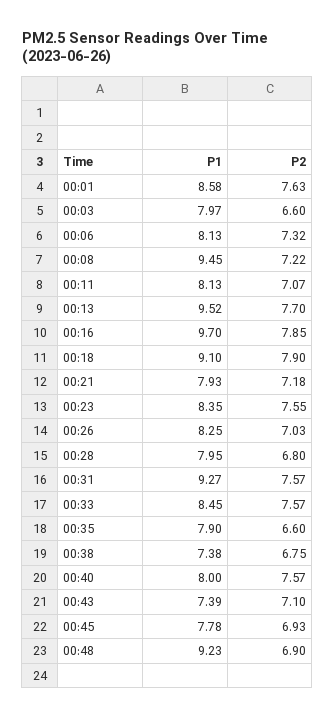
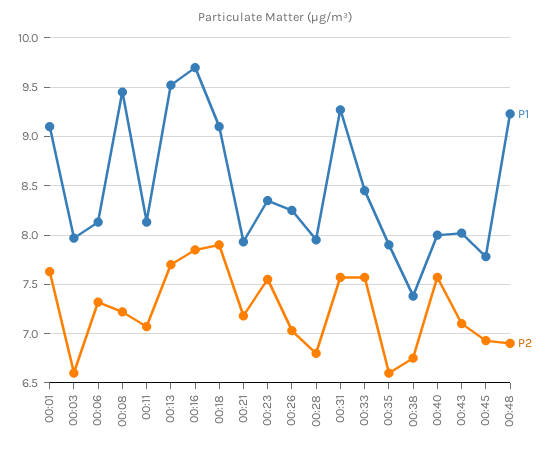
  {
    "P1": {
-     "00:01": 8.58,
+     "00:01": 9.1,
      "00:03": 7.97,
      "00:06": 8.13,
      "00:08": 9.45,
      "00:11": 8.13,
      "00:13": 9.52,
      "00:16": 9.7,
      "00:18": 9.1,
      "00:21": 7.93,
      "00:23": 8.35,
      "00:26": 8.25,
      "00:28": 7.95,
      "00:31": 9.27,
      "00:33": 8.45,
      "00:35": 7.9,
      "00:38": 7.38,
      "00:40": 8,
-     "00:43": 7.39,
+     "00:43": 8,
      "00:45": 7.78,
      "00:48": 9.23
    },
    "P2": {
      "00:01": 7.63,
      "00:03": 6.6,
      "00:06": 7.32,
      "00:08": 7.22,
      "00:11": 7.07,
      "00:13": 7.7,
      "00:16": 7.85,
      "00:18": 7.9,
      "00:21": 7.18,
      "00:23": 7.55,
      "00:26": 7.03,
      "00:28": 6.8,
      "00:31": 7.57,
      "00:33": 7.57,
      "00:35": 6.6,
      "00:38": 6.75,
      "00:40": 7.57,
      "00:43": 7.1,
      "00:45": 6.93,
      "00:48": 6.9
    }
  }

